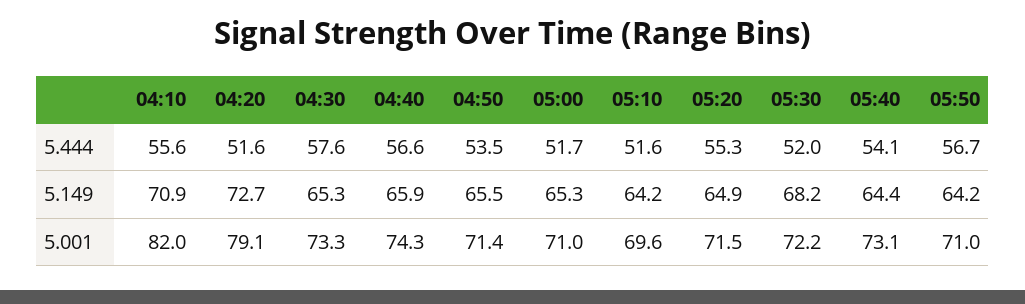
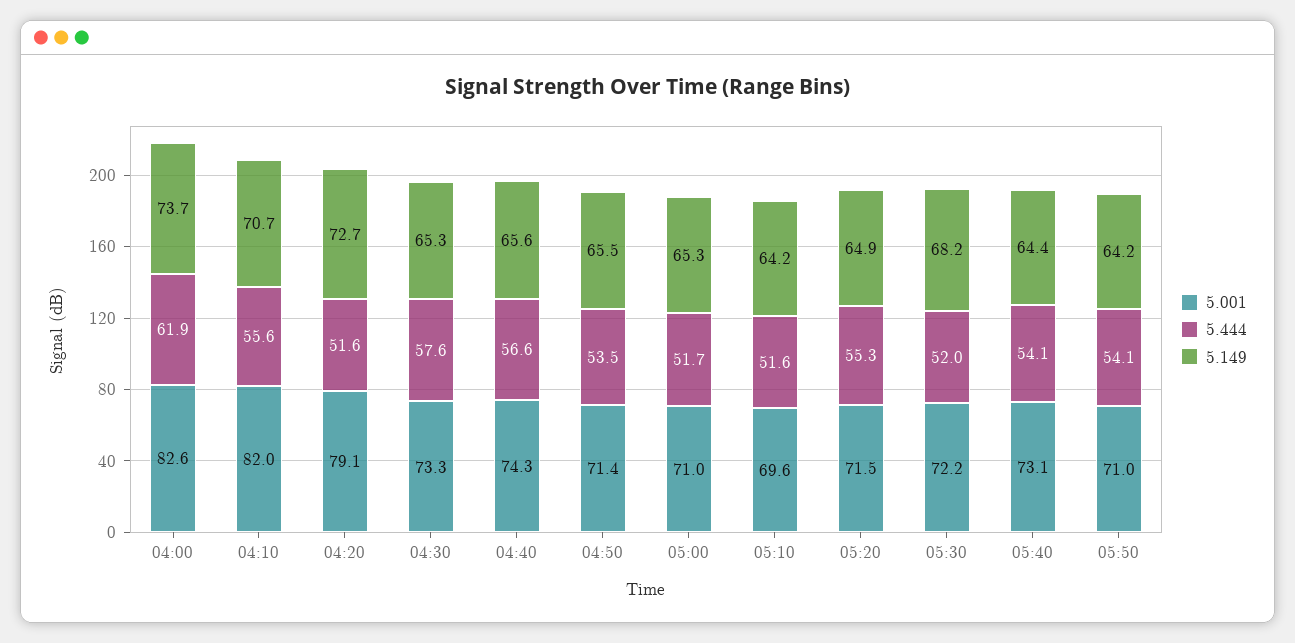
  {
    "5.444": {
      "04:10": 55.6,
      "04:20": 51.6,
      "04:30": 57.6,
      "04:40": 56.6,
      "04:50": 53.5,
      "05:00": 51.7,
      "05:10": 51.6,
      "05:20": 55.3,
      "05:30": 52,
      "05:40": 54.1,
-     "05:50": 56.7
+     "05:50": 54.1,
+     "04:00": 61.9
    },
    "5.149": {
-     "04:10": 70.9,
+     "04:10": 70.7,
      "04:20": 72.7,
      "04:30": 65.3,
-     "04:40": 65.9,
+     "04:40": 65.6,
      "04:50": 65.5,
      "05:00": 65.3,
      "05:10": 64.2,
      "05:20": 64.9,
      "05:30": 68.2,
      "05:40": 64.4,
-     "05:50": 64.2
+     "05:50": 64.2,
+     "04:00": 73.7
    },
    "5.001": {
      "04:10": 82,
      "04:20": 79.1,
      "04:30": 73.3,
      "04:40": 74.3,
      "04:50": 71.4,
      "05:00": 71,
      "05:10": 69.6,
      "05:20": 71.5,
      "05:30": 72.2,
      "05:40": 73.1,
-     "05:50": 71
+     "05:50": 71,
+     "04:00": 82.6
    }
  }

